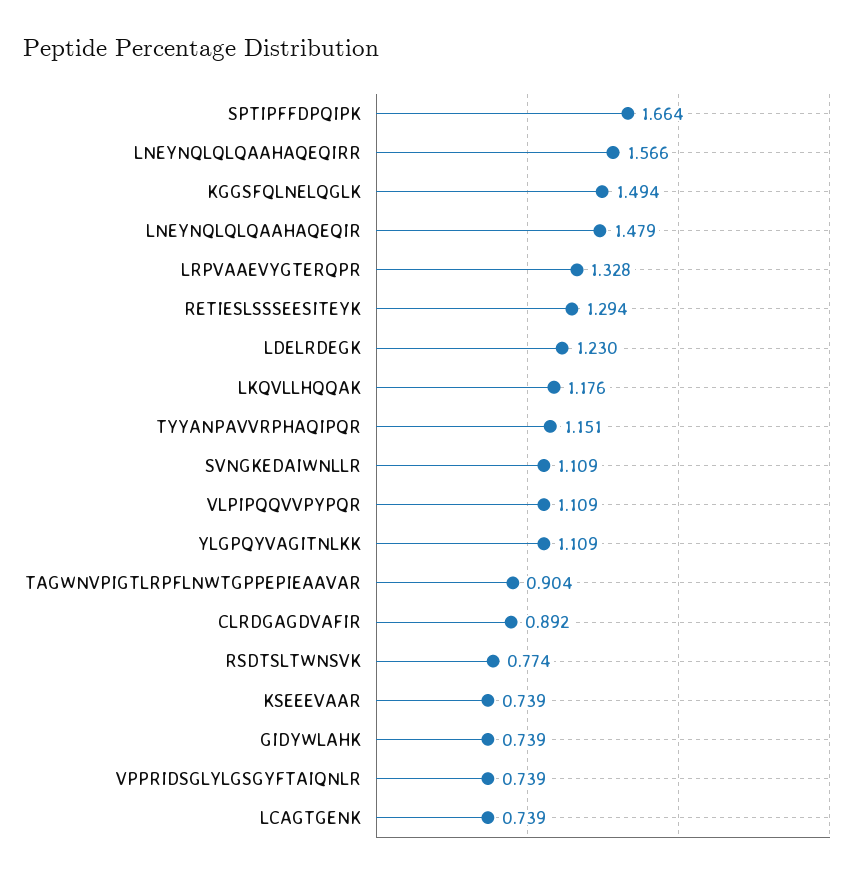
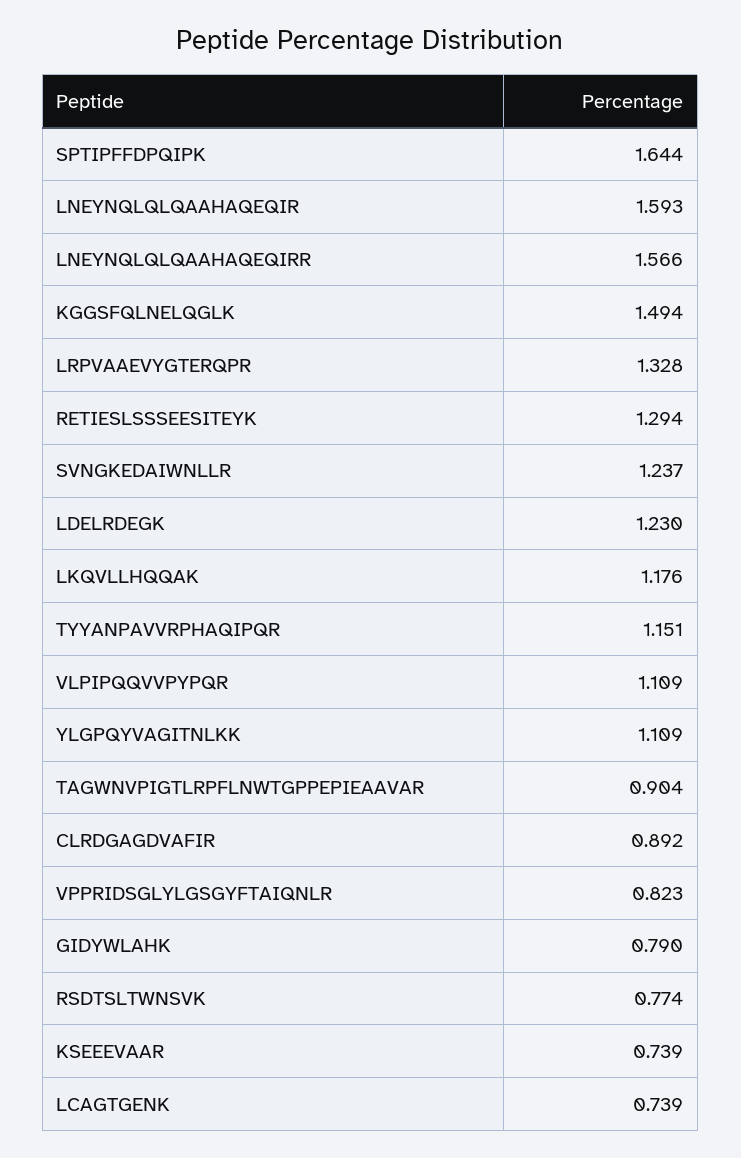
  {
-   "SPTIPFFDPQIPK": 1.664,
+   "SPTIPFFDPQIPK": 1.644,
    "LNEYNQLQLQAAHAQEQIRR": 1.566,
    "KGGSFQLNELQGLK": 1.494,
-   "LNEYNQLQLQAAHAQEQIR": 1.479,
+   "LNEYNQLQLQAAHAQEQIR": 1.593,
    "LRPVAAEVYGTERQPR": 1.328,
    "RETIESLSSSEESITEYK": 1.294,
    "LDELRDEGK": 1.23,
    "LKQVLLHQQAK": 1.176,
    "TYYANPAVVRPHAQIPQR": 1.151,
-   "SVNGKEDAIWNLLR": 1.109,
+   "SVNGKEDAIWNLLR": 1.237,
    "VLPIPQQVVPYPQR": 1.109,
    "YLGPQYVAGITNLKK": 1.109,
    "TAGWNVPIGTLRPFLNWTGPPEPIEAAVAR": 0.904,
    "CLRDGAGDVAFIR": 0.892,
    "RSDTSLTWNSVK": 0.774,
    "KSEEEVAAR": 0.739,
-   "GIDYWLAHK": 0.739,
+   "GIDYWLAHK": 0.79,
-   "VPPRIDSGLYLGSGYFTAIQNLR": 0.739,
+   "VPPRIDSGLYLGSGYFTAIQNLR": 0.823,
    "LCAGTGENK": 0.739
  }

